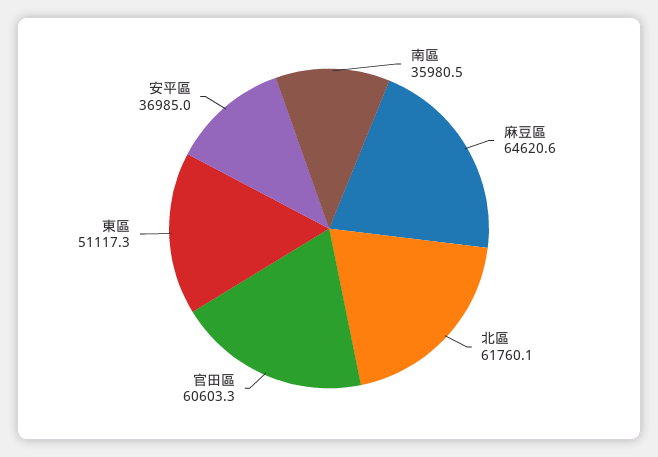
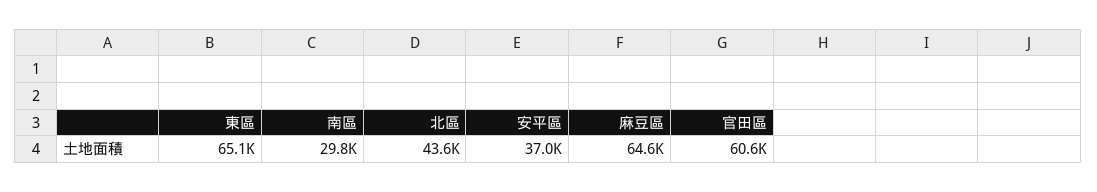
  {
-   "南區": 35980.5,
+   "南區": 29800,
    "麻豆區": 64620.6,
-   "北區": 61760.1,
+   "北區": 43600,
    "官田區": 60603.3,
-   "東區": 51117.3,
+   "東區": 65100,
    "安平區": 36985
  }

